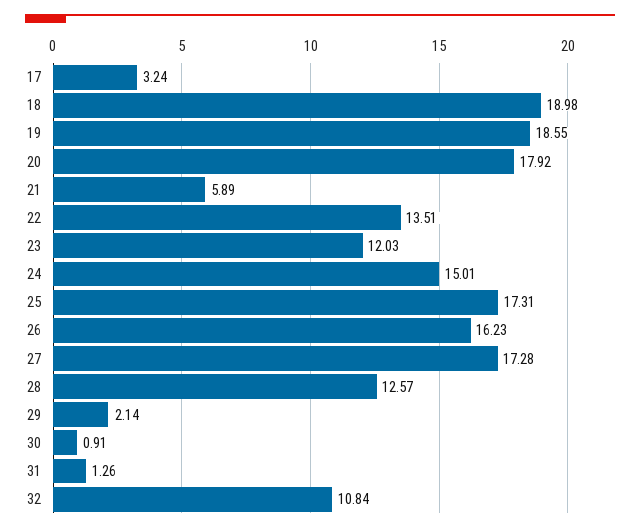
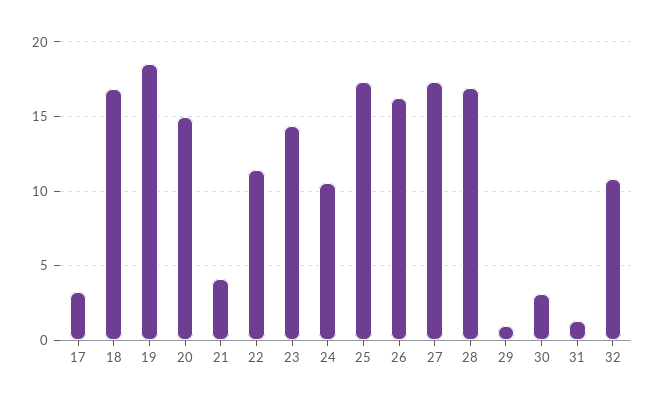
  {
    "17": 3.24,
-   "18": 18.98,
+   "18": 17,
    "19": 18.55,
-   "20": 17.92,
+   "20": 15,
-   "21": 5.89,
+   "21": 4,
-   "22": 13.51,
+   "22": 11.5,
-   "23": 12.03,
+   "23": 14.5,
-   "24": 15.01,
+   "24": 10.5,
    "25": 17.31,
    "26": 16.23,
    "27": 17.28,
-   "28": 12.57,
+   "28": 17,
-   "29": 2.14,
+   "29": 1,
-   "30": 0.91,
+   "30": 3,
    "31": 1.26,
    "32": 10.84
  }

